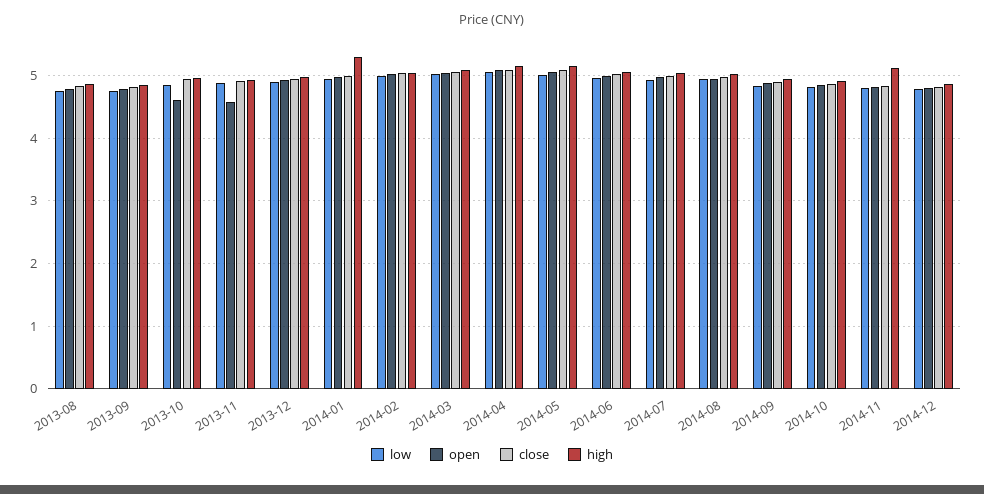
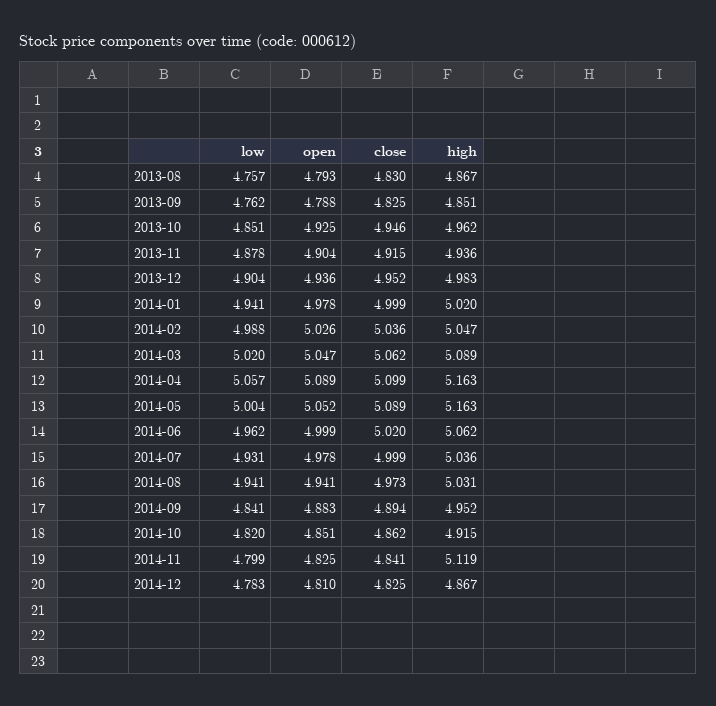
  {
    "low": {
      "2013-08": 4.757,
      "2013-09": 4.762,
      "2013-10": 4.851,
      "2013-11": 4.878,
      "2013-12": 4.904,
      "2014-01": 4.941,
      "2014-02": 4.988,
      "2014-03": 5.02,
      "2014-04": 5.057,
      "2014-05": 5.004,
      "2014-06": 4.962,
      "2014-07": 4.931,
      "2014-08": 4.941,
      "2014-09": 4.841,
      "2014-10": 4.82,
      "2014-11": 4.799,
      "2014-12": 4.783
    },
    "open": {
      "2013-08": 4.793,
      "2013-09": 4.788,
-     "2013-10": 4.6,
+     "2013-10": 4.925,
-     "2013-11": 4.6,
+     "2013-11": 4.904,
      "2013-12": 4.936,
      "2014-01": 4.978,
      "2014-02": 5.026,
      "2014-03": 5.047,
      "2014-04": 5.089,
      "2014-05": 5.052,
      "2014-06": 4.999,
      "2014-07": 4.978,
      "2014-08": 4.941,
      "2014-09": 4.883,
      "2014-10": 4.851,
      "2014-11": 4.825,
      "2014-12": 4.81
    },
    "close": {
      "2013-08": 4.83,
      "2013-09": 4.825,
      "2013-10": 4.946,
      "2013-11": 4.915,
      "2013-12": 4.952,
      "2014-01": 4.999,
      "2014-02": 5.036,
      "2014-03": 5.062,
      "2014-04": 5.099,
      "2014-05": 5.089,
      "2014-06": 5.02,
      "2014-07": 4.999,
      "2014-08": 4.973,
      "2014-09": 4.894,
      "2014-10": 4.862,
      "2014-11": 4.841,
      "2014-12": 4.825
    },
    "high": {
      "2013-08": 4.867,
      "2013-09": 4.851,
      "2013-10": 4.962,
      "2013-11": 4.936,
      "2013-12": 4.983,
-     "2014-01": 5.3,
+     "2014-01": 5.02,
      "2014-02": 5.047,
      "2014-03": 5.089,
      "2014-04": 5.163,
      "2014-05": 5.163,
      "2014-06": 5.062,
      "2014-07": 5.036,
      "2014-08": 5.031,
      "2014-09": 4.952,
      "2014-10": 4.915,
      "2014-11": 5.119,
      "2014-12": 4.867
    }
  }

